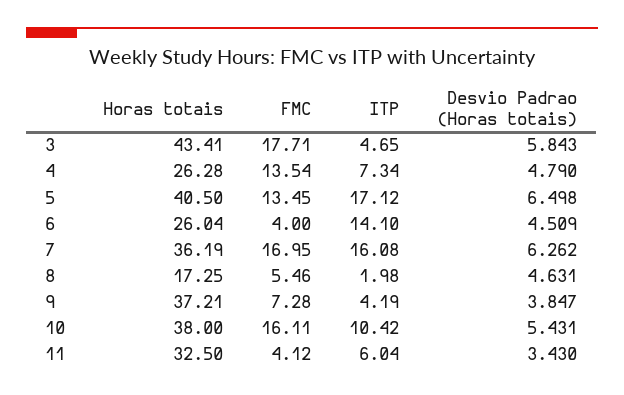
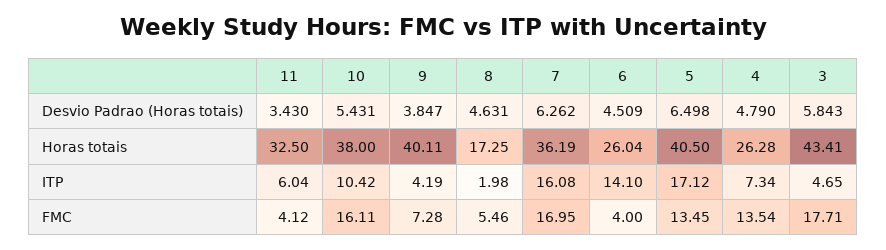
  {
    "Horas totais": {
      "3": 43.41,
      "4": 26.28,
      "5": 40.5,
      "6": 26.04,
      "7": 36.19,
      "8": 17.25,
-     "9": 37.21,
+     "9": 40.11,
      "10": 38,
      "11": 32.5
    },
    "FMC": {
      "3": 17.71,
      "4": 13.54,
      "5": 13.45,
      "6": 4,
      "7": 16.95,
      "8": 5.46,
      "9": 7.28,
      "10": 16.11,
      "11": 4.12
    },
    "ITP": {
      "3": 4.65,
      "4": 7.34,
      "5": 17.12,
      "6": 14.1,
      "7": 16.08,
      "8": 1.98,
      "9": 4.19,
      "10": 10.42,
      "11": 6.04
    },
    "Desvio Padrao (Horas totais)": {
      "3": 5.843,
      "4": 4.79,
      "5": 6.498,
      "6": 4.509,
      "7": 6.262,
      "8": 4.631,
      "9": 3.847,
      "10": 5.431,
      "11": 3.43
    }
  }

